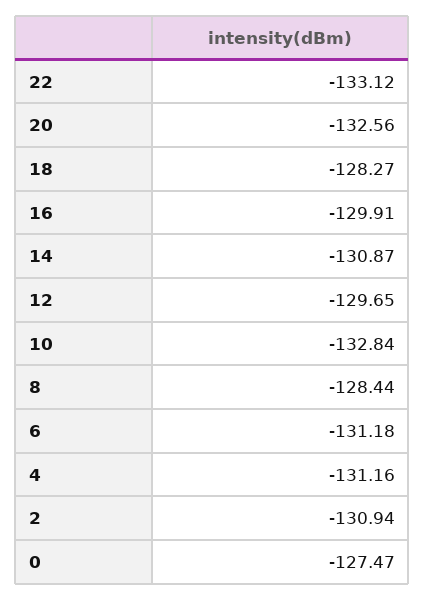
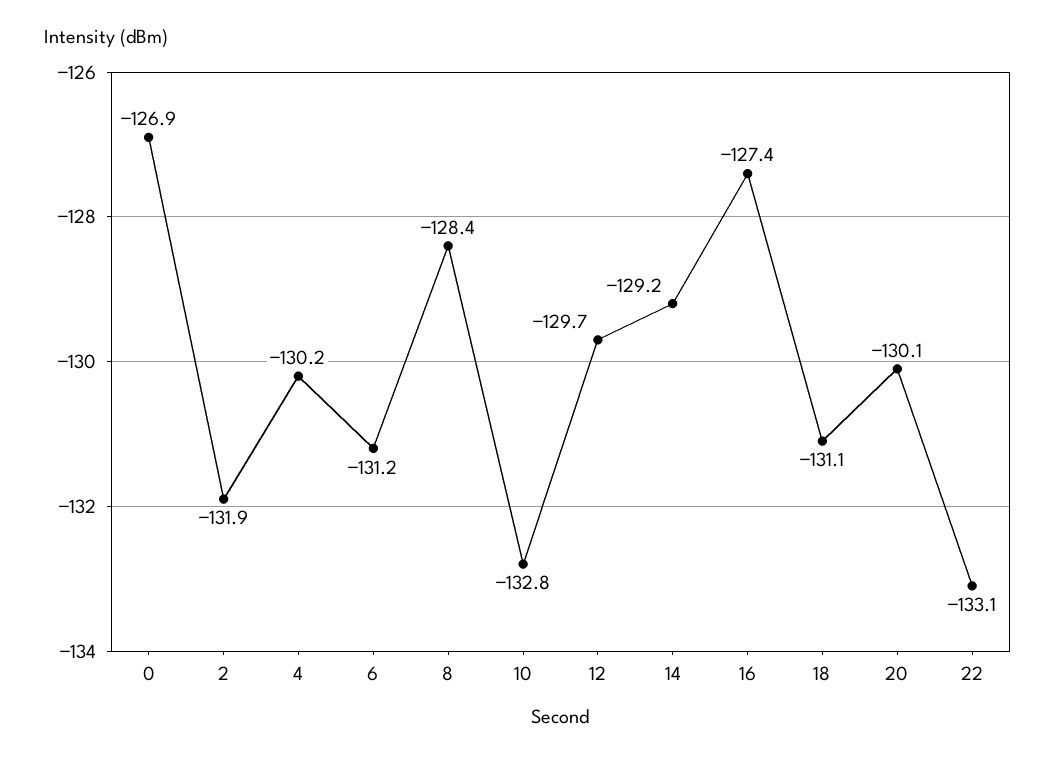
  {
    "22": -133.12,
-   "20": -132.56,
+   "20": -130.1,
-   "18": -128.27,
+   "18": -131.1,
-   "16": -129.91,
+   "16": -127.4,
-   "14": -130.87,
+   "14": -129.2,
    "12": -129.65,
    "10": -132.84,
    "8": -128.44,
    "6": -131.18,
-   "4": -131.16,
+   "4": -130.2,
-   "2": -130.94,
+   "2": -131.9,
-   "0": -127.47
+   "0": -126.9
  }

